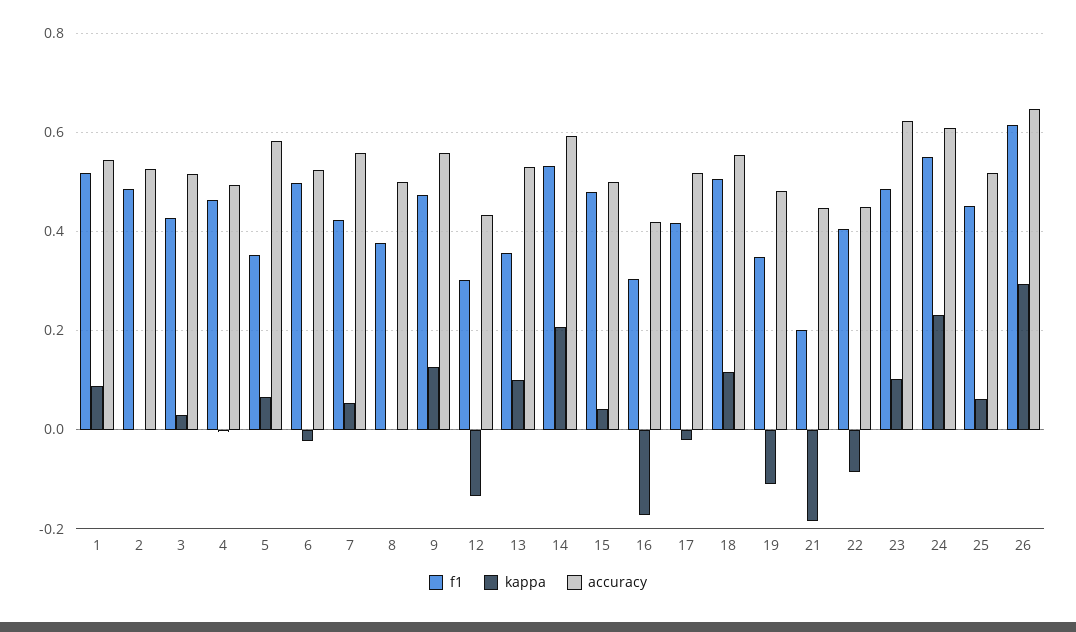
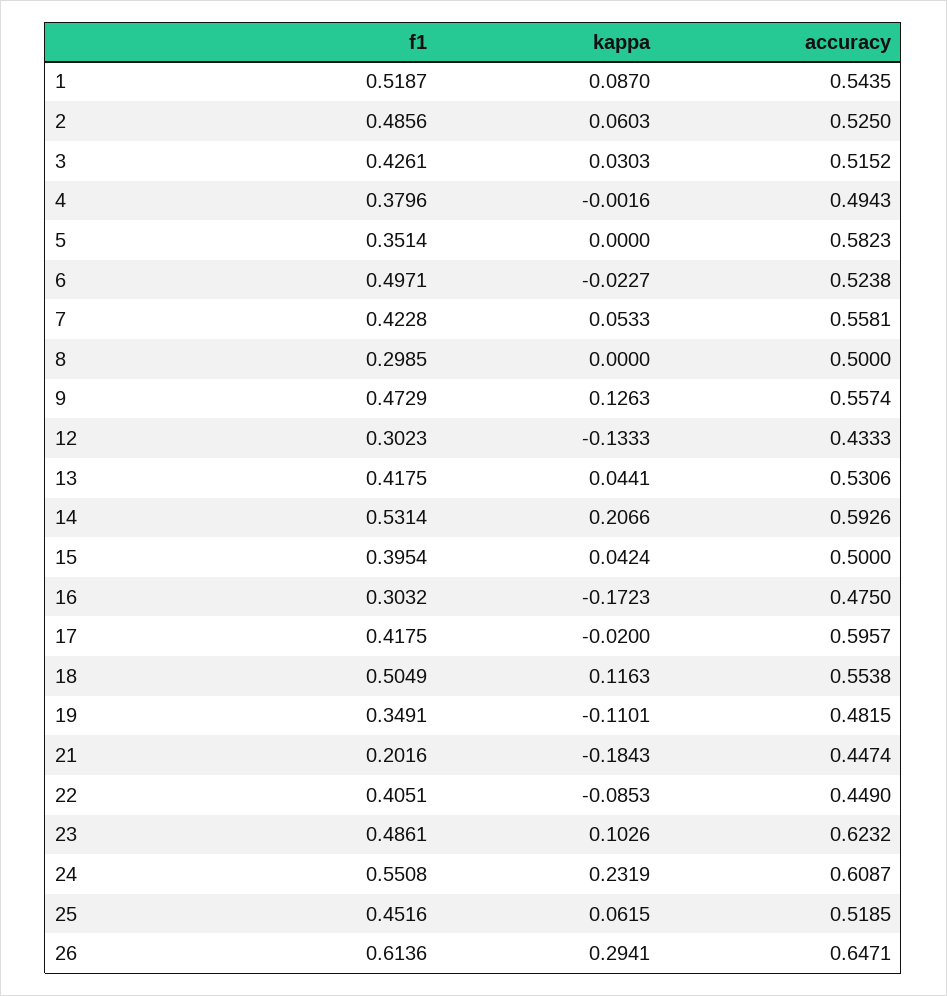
  {
    "f1": {
      "1": 0.5187,
      "2": 0.4856,
      "3": 0.4261,
-     "4": 0.46,
+     "4": 0.3796,
      "5": 0.3514,
      "6": 0.4971,
      "7": 0.4228,
-     "8": 0.38,
+     "8": 0.2985,
      "9": 0.4729,
      "12": 0.3023,
-     "13": 0.36,
+     "13": 0.4175,
      "14": 0.5314,
-     "15": 0.48,
+     "15": 0.3954,
      "16": 0.3032,
      "17": 0.4175,
      "18": 0.5049,
      "19": 0.3491,
      "21": 0.2016,
      "22": 0.4051,
      "23": 0.4861,
      "24": 0.5508,
      "25": 0.4516,
      "26": 0.6136
    },
    "kappa": {
      "1": 0.087,
-     "2": 0,
+     "2": 0.0603,
      "3": 0.0303,
      "4": -0.0016,
-     "5": 0.06,
+     "5": 0,
      "6": -0.0227,
      "7": 0.0533,
      "8": 0,
      "9": 0.1263,
      "12": -0.1333,
-     "13": 0.1,
+     "13": 0.0441,
      "14": 0.2066,
      "15": 0.0424,
      "16": -0.1723,
      "17": -0.02,
      "18": 0.1163,
      "19": -0.1101,
      "21": -0.1843,
      "22": -0.0853,
      "23": 0.1026,
      "24": 0.2319,
      "25": 0.0615,
      "26": 0.2941
    },
    "accuracy": {
      "1": 0.5435,
      "2": 0.525,
      "3": 0.5152,
      "4": 0.4943,
      "5": 0.5823,
      "6": 0.5238,
      "7": 0.5581,
      "8": 0.5,
      "9": 0.5574,
      "12": 0.4333,
      "13": 0.5306,
      "14": 0.5926,
      "15": 0.5,
-     "16": 0.42,
+     "16": 0.475,
-     "17": 0.52,
+     "17": 0.5957,
      "18": 0.5538,
      "19": 0.4815,
      "21": 0.4474,
      "22": 0.449,
      "23": 0.6232,
      "24": 0.6087,
      "25": 0.5185,
      "26": 0.6471
    }
  }

